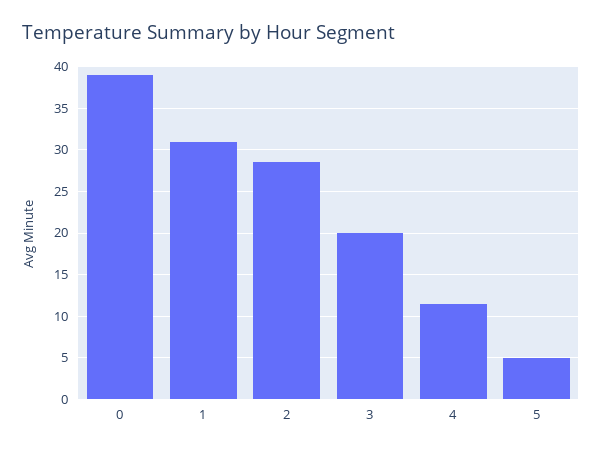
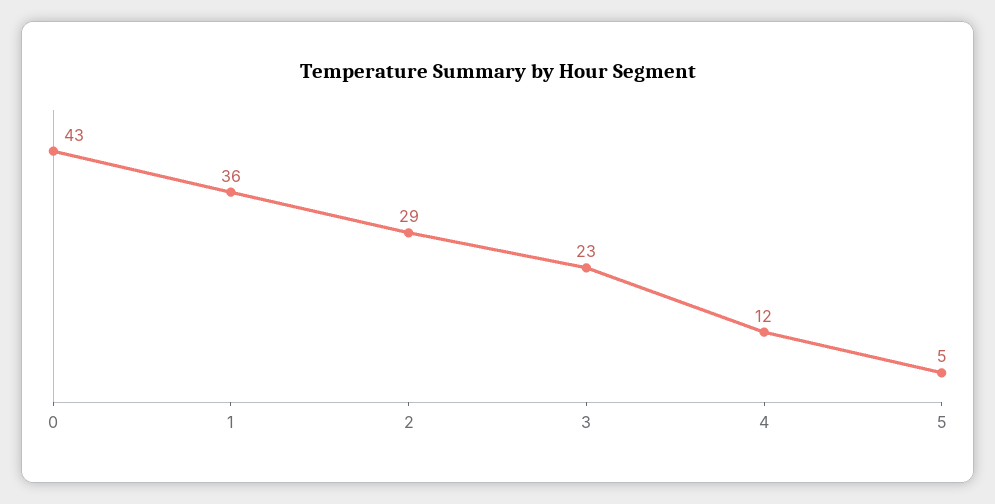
  {
-   "0": 39,
+   "0": 43,
-   "1": 31,
+   "1": 36,
    "2": 29,
-   "3": 20,
+   "3": 23,
    "4": 12,
    "5": 5
  }

